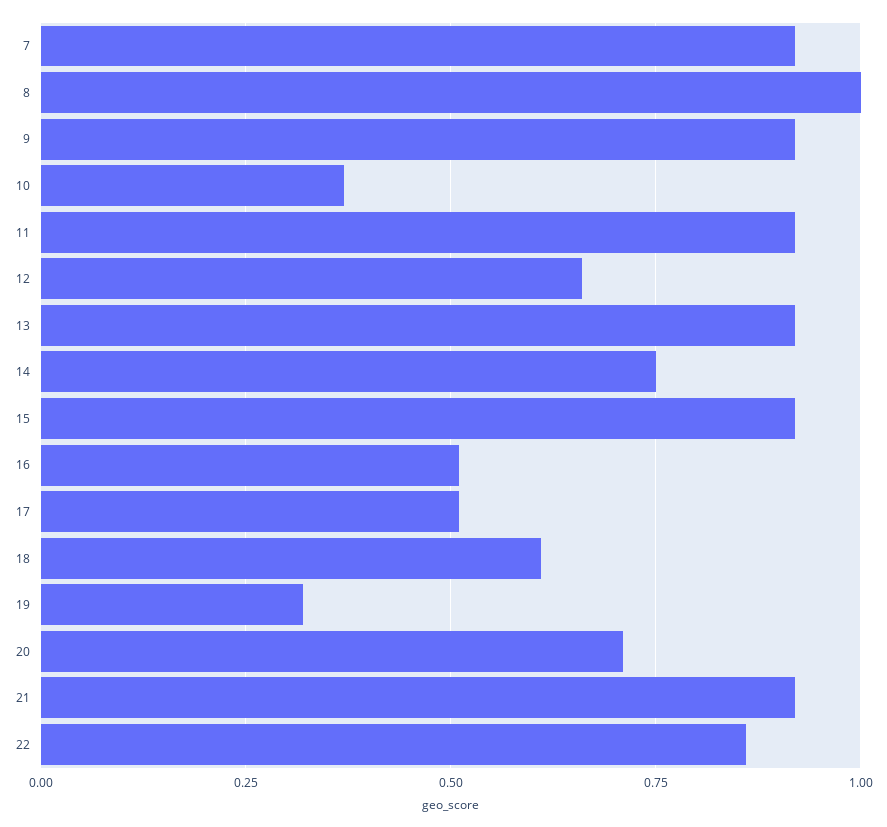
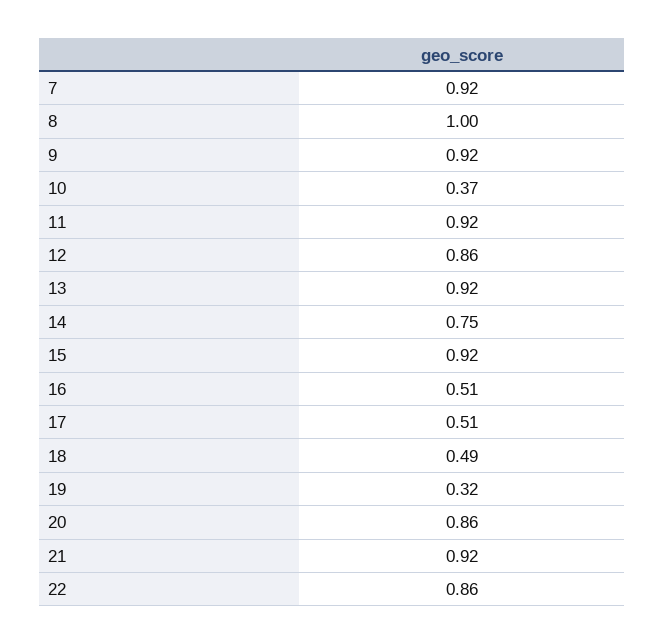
  {
    "7": 0.92,
    "8": 1,
    "9": 0.92,
    "10": 0.37,
    "11": 0.92,
-   "12": 0.65,
+   "12": 0.86,
    "13": 0.92,
    "14": 0.75,
    "15": 0.92,
    "16": 0.51,
    "17": 0.51,
-   "18": 0.6,
+   "18": 0.49,
    "19": 0.32,
-   "20": 0.7,
+   "20": 0.86,
    "21": 0.92,
    "22": 0.86
  }

